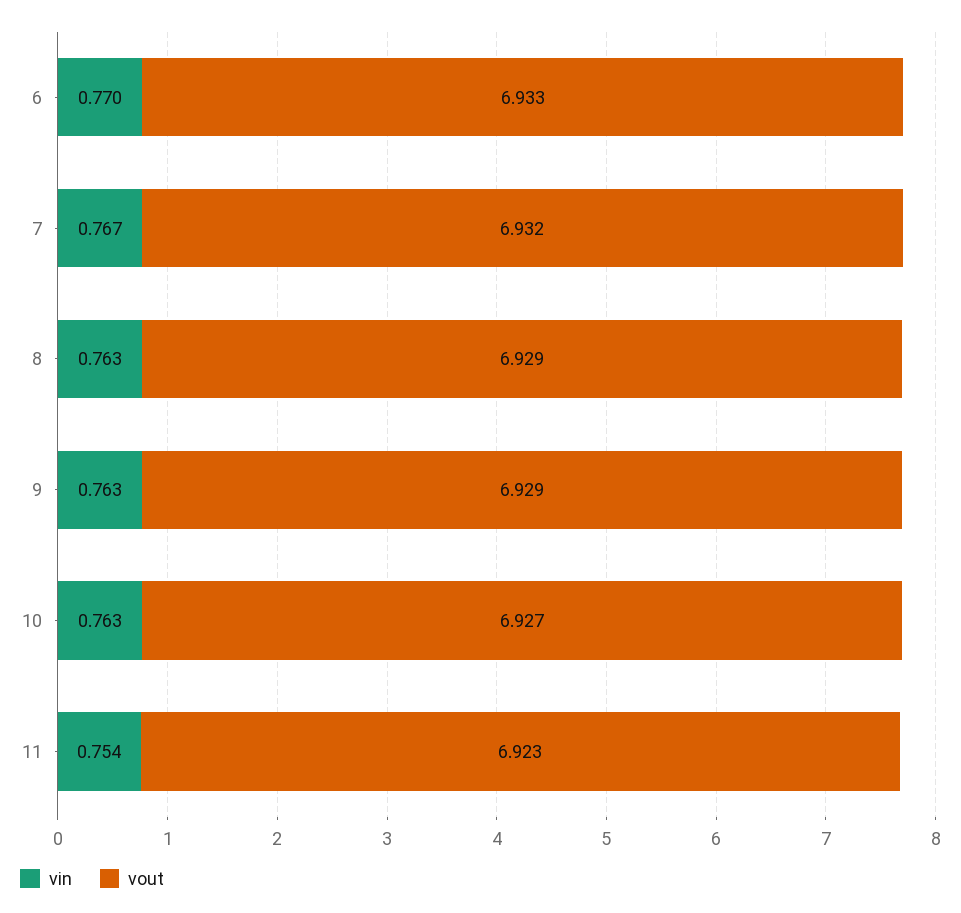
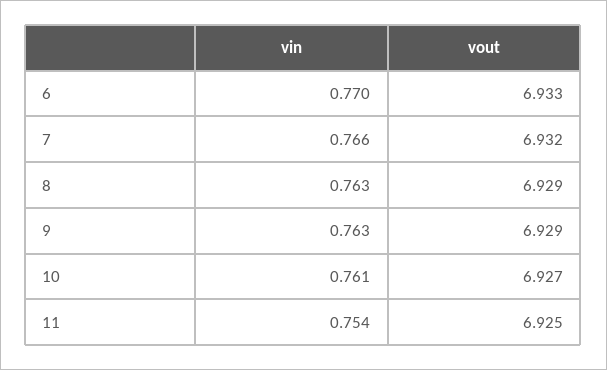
  {
    "vin": {
      "6": 0.77,
-     "7": 0.767,
+     "7": 0.766,
      "8": 0.763,
      "9": 0.763,
-     "10": 0.763,
+     "10": 0.761,
      "11": 0.754
    },
    "vout": {
      "6": 6.933,
      "7": 6.932,
      "8": 6.929,
      "9": 6.929,
      "10": 6.927,
-     "11": 6.923
+     "11": 6.925
    }
  }

